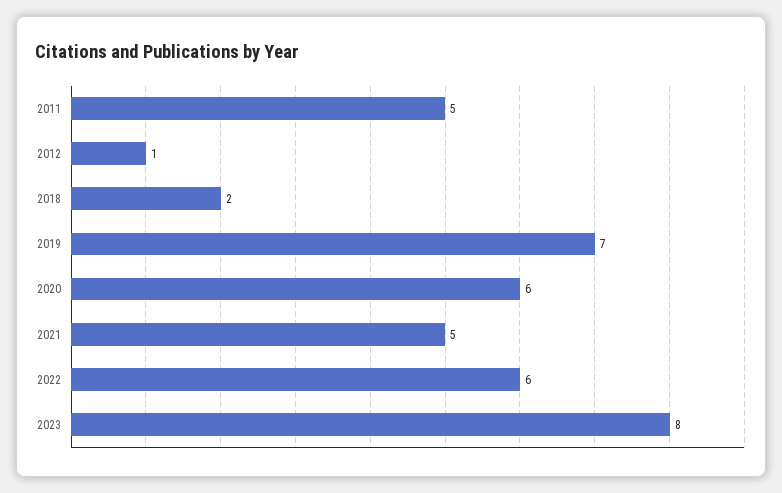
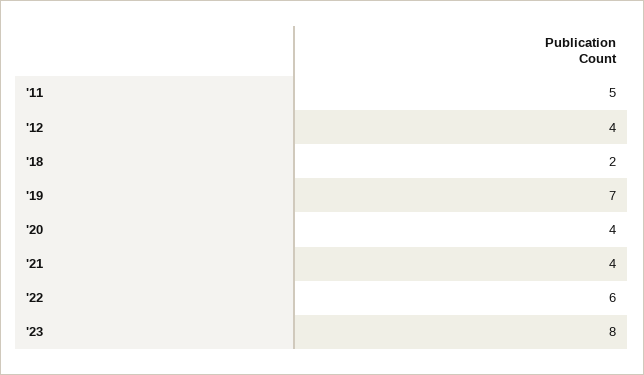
  {
    "2011": 5,
-   "2012": 1,
+   "2012": 4,
    "2018": 2,
    "2019": 7,
-   "2020": 6,
+   "2020": 4,
-   "2021": 5,
+   "2021": 4,
    "2022": 6,
    "2023": 8
  }

